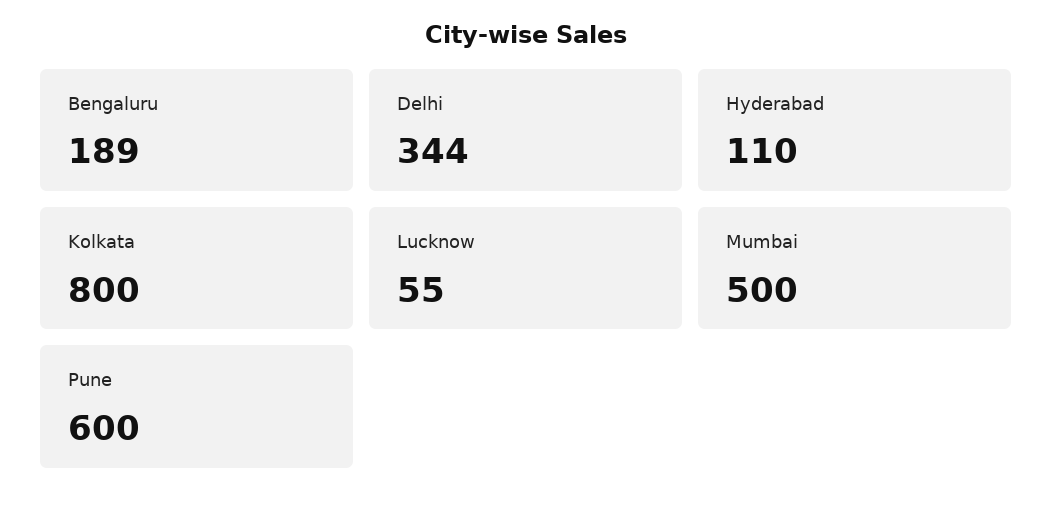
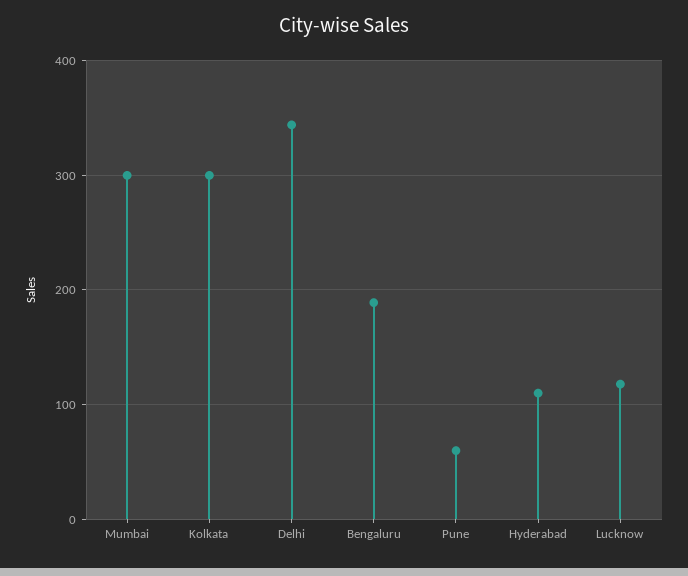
  {
    "Bengaluru": 189,
    "Delhi": 344,
    "Hyderabad": 110,
-   "Kolkata": 800,
+   "Kolkata": 300,
-   "Lucknow": 55,
+   "Lucknow": 120,
-   "Mumbai": 500,
+   "Mumbai": 300,
-   "Pune": 600
+   "Pune": 60
  }

